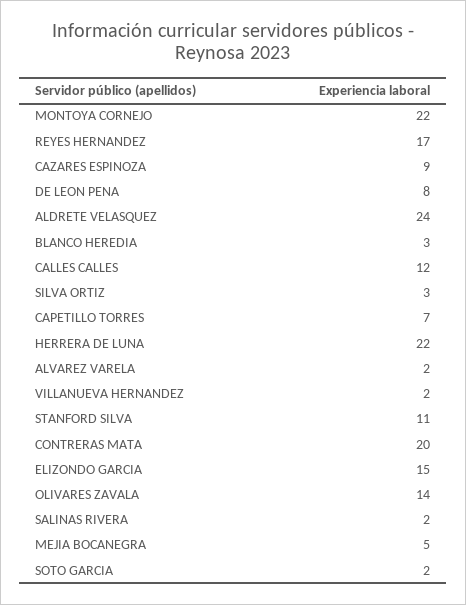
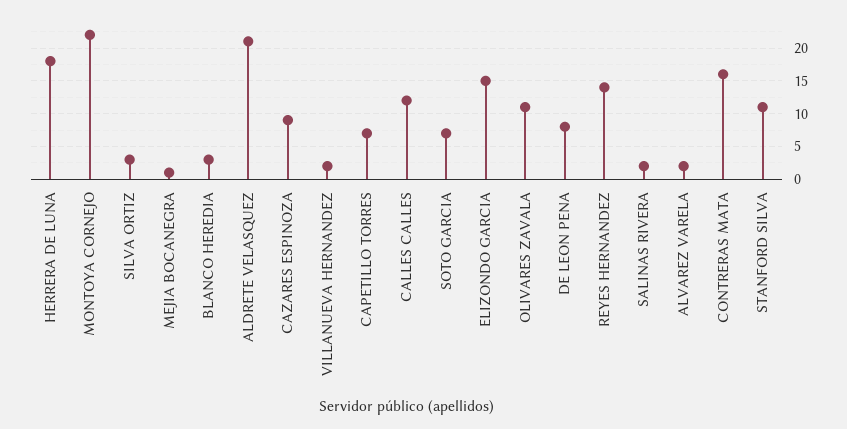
  {
    "MONTOYA CORNEJO": 22,
-   "REYES HERNANDEZ": 17,
+   "REYES HERNANDEZ": 14,
    "CAZARES ESPINOZA": 9,
    "DE LEON PENA": 8,
-   "ALDRETE VELASQUEZ": 24,
+   "ALDRETE VELASQUEZ": 21,
    "BLANCO HEREDIA": 3,
    "CALLES CALLES": 12,
    "SILVA ORTIZ": 3,
    "CAPETILLO TORRES": 7,
-   "HERRERA DE LUNA": 22,
+   "HERRERA DE LUNA": 18,
    "ALVAREZ VARELA": 2,
    "VILLANUEVA HERNANDEZ": 2,
    "STANFORD SILVA": 11,
-   "CONTRERAS MATA": 20,
+   "CONTRERAS MATA": 16,
    "ELIZONDO GARCIA": 15,
-   "OLIVARES ZAVALA": 14,
+   "OLIVARES ZAVALA": 11,
    "SALINAS RIVERA": 2,
-   "MEJIA BOCANEGRA": 5,
+   "MEJIA BOCANEGRA": 1,
-   "SOTO GARCIA": 2
+   "SOTO GARCIA": 7
  }

